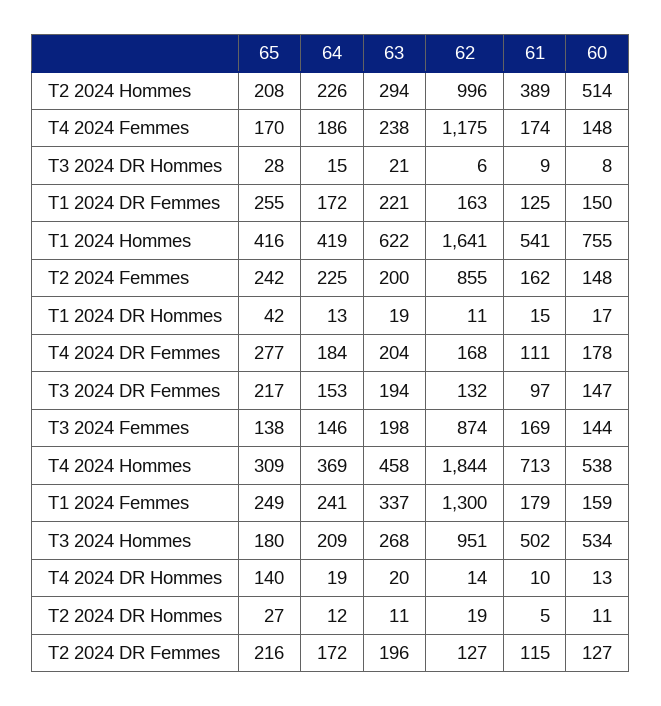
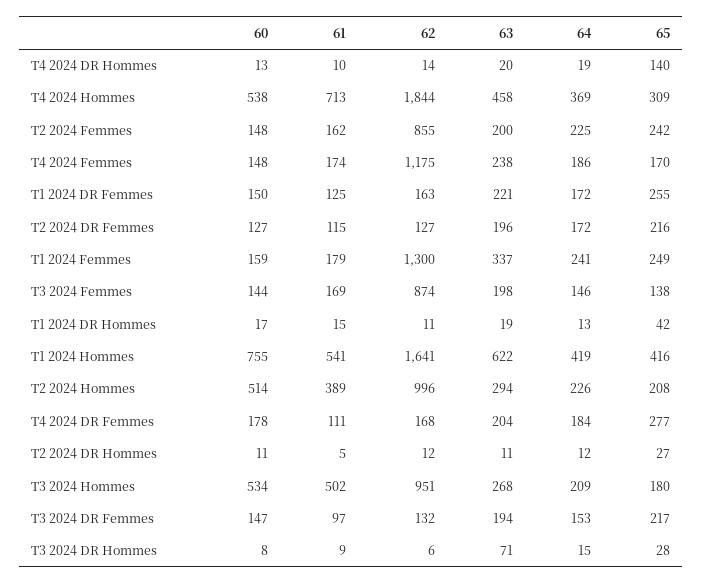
  {
    "65": {
      "T2 2024 Hommes": 208,
      "T4 2024 Femmes": 170,
      "T3 2024 DR Hommes": 28,
      "T1 2024 DR Femmes": 255,
      "T1 2024 Hommes": 416,
      "T2 2024 Femmes": 242,
      "T1 2024 DR Hommes": 42,
      "T4 2024 DR Femmes": 277,
      "T3 2024 DR Femmes": 217,
      "T3 2024 Femmes": 138,
      "T4 2024 Hommes": 309,
      "T1 2024 Femmes": 249,
      "T3 2024 Hommes": 180,
      "T4 2024 DR Hommes": 140,
      "T2 2024 DR Hommes": 27,
      "T2 2024 DR Femmes": 216
    },
    "64": {
      "T2 2024 Hommes": 226,
      "T4 2024 Femmes": 186,
      "T3 2024 DR Hommes": 15,
      "T1 2024 DR Femmes": 172,
      "T1 2024 Hommes": 419,
      "T2 2024 Femmes": 225,
      "T1 2024 DR Hommes": 13,
      "T4 2024 DR Femmes": 184,
      "T3 2024 DR Femmes": 153,
      "T3 2024 Femmes": 146,
      "T4 2024 Hommes": 369,
      "T1 2024 Femmes": 241,
      "T3 2024 Hommes": 209,
      "T4 2024 DR Hommes": 19,
      "T2 2024 DR Hommes": 12,
      "T2 2024 DR Femmes": 172
    },
    "63": {
      "T2 2024 Hommes": 294,
      "T4 2024 Femmes": 238,
-     "T3 2024 DR Hommes": 21,
+     "T3 2024 DR Hommes": 71,
      "T1 2024 DR Femmes": 221,
      "T1 2024 Hommes": 622,
      "T2 2024 Femmes": 200,
      "T1 2024 DR Hommes": 19,
      "T4 2024 DR Femmes": 204,
      "T3 2024 DR Femmes": 194,
      "T3 2024 Femmes": 198,
      "T4 2024 Hommes": 458,
      "T1 2024 Femmes": 337,
      "T3 2024 Hommes": 268,
      "T4 2024 DR Hommes": 20,
      "T2 2024 DR Hommes": 11,
      "T2 2024 DR Femmes": 196
    },
    "62": {
      "T2 2024 Hommes": 996,
      "T4 2024 Femmes": 1175,
      "T3 2024 DR Hommes": 6,
      "T1 2024 DR Femmes": 163,
      "T1 2024 Hommes": 1641,
      "T2 2024 Femmes": 855,
      "T1 2024 DR Hommes": 11,
      "T4 2024 DR Femmes": 168,
      "T3 2024 DR Femmes": 132,
      "T3 2024 Femmes": 874,
      "T4 2024 Hommes": 1844,
      "T1 2024 Femmes": 1300,
      "T3 2024 Hommes": 951,
      "T4 2024 DR Hommes": 14,
-     "T2 2024 DR Hommes": 19,
+     "T2 2024 DR Hommes": 12,
      "T2 2024 DR Femmes": 127
    },
    "61": {
      "T2 2024 Hommes": 389,
      "T4 2024 Femmes": 174,
      "T3 2024 DR Hommes": 9,
      "T1 2024 DR Femmes": 125,
      "T1 2024 Hommes": 541,
      "T2 2024 Femmes": 162,
      "T1 2024 DR Hommes": 15,
      "T4 2024 DR Femmes": 111,
      "T3 2024 DR Femmes": 97,
      "T3 2024 Femmes": 169,
      "T4 2024 Hommes": 713,
      "T1 2024 Femmes": 179,
      "T3 2024 Hommes": 502,
      "T4 2024 DR Hommes": 10,
      "T2 2024 DR Hommes": 5,
      "T2 2024 DR Femmes": 115
    },
    "60": {
      "T2 2024 Hommes": 514,
      "T4 2024 Femmes": 148,
      "T3 2024 DR Hommes": 8,
      "T1 2024 DR Femmes": 150,
      "T1 2024 Hommes": 755,
      "T2 2024 Femmes": 148,
      "T1 2024 DR Hommes": 17,
      "T4 2024 DR Femmes": 178,
      "T3 2024 DR Femmes": 147,
      "T3 2024 Femmes": 144,
      "T4 2024 Hommes": 538,
      "T1 2024 Femmes": 159,
      "T3 2024 Hommes": 534,
      "T4 2024 DR Hommes": 13,
      "T2 2024 DR Hommes": 11,
      "T2 2024 DR Femmes": 127
    }
  }

